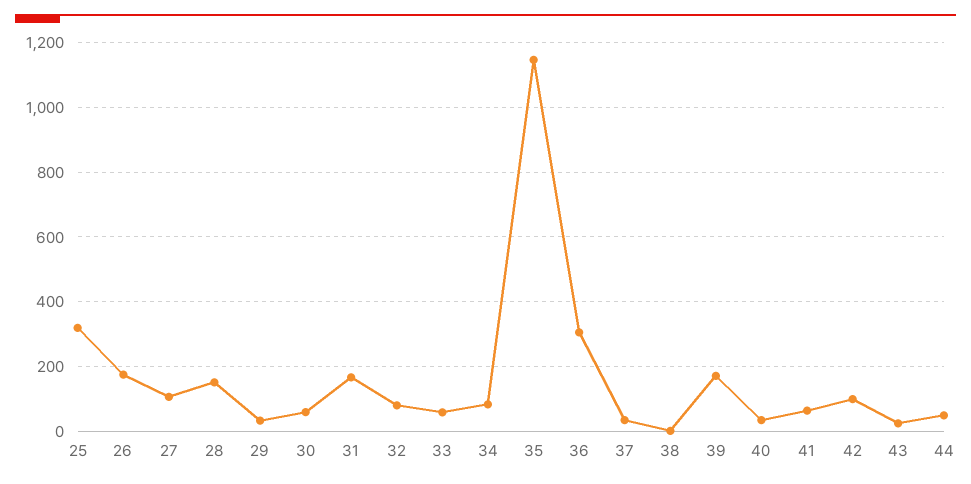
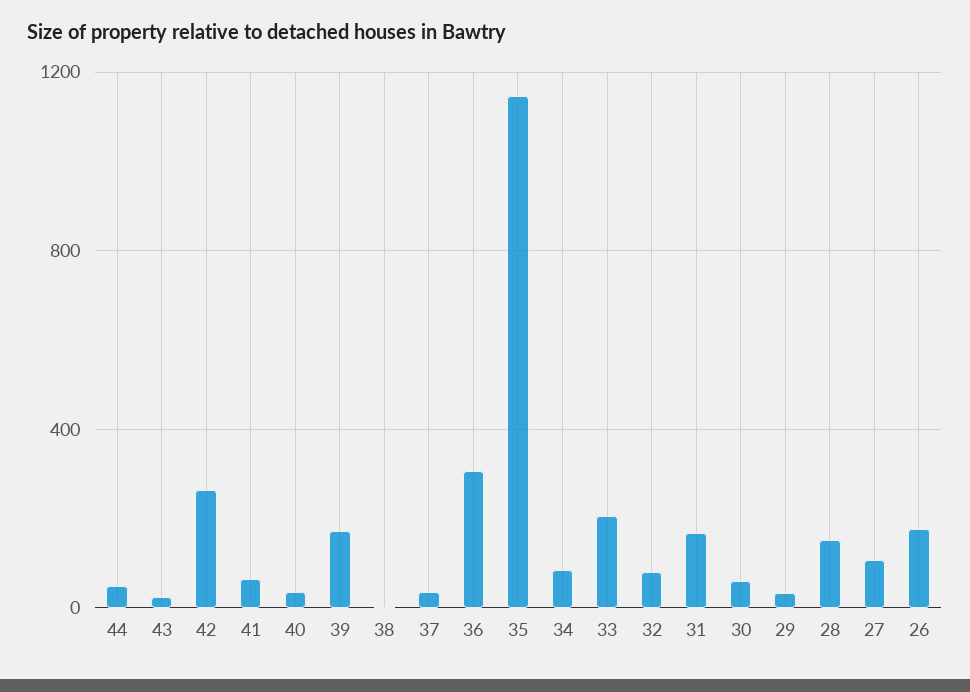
  {
-   "25": 320,
    "26": 180,
    "27": 100,
    "28": 160,
    "29": 40,
    "30": 60,
    "31": 160,
    "32": 80,
-   "33": 60,
+   "33": 200,
    "34": 80,
    "35": 1140,
    "36": 300,
    "37": 40,
    "38": 0,
    "39": 180,
    "40": 40,
    "41": 60,
-   "42": 100,
+   "42": 250,
    "43": 20,
    "44": 60
  }

